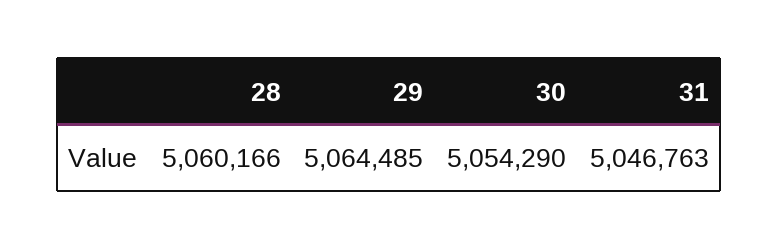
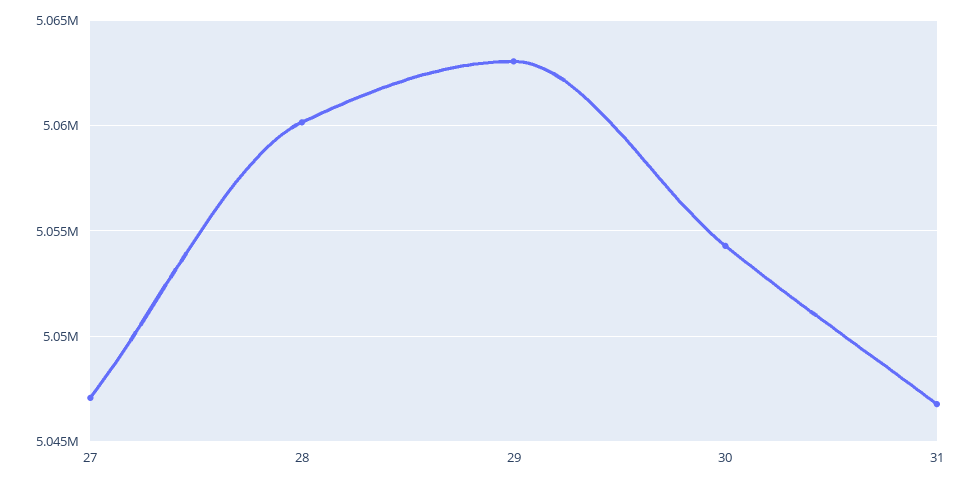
  {
    "28": 5060166,
-   "29": 5064485,
+   "29": 5063000,
    "30": 5054290,
-   "31": 5046763
+   "31": 5046763,
+   "27": 5047000
  }

